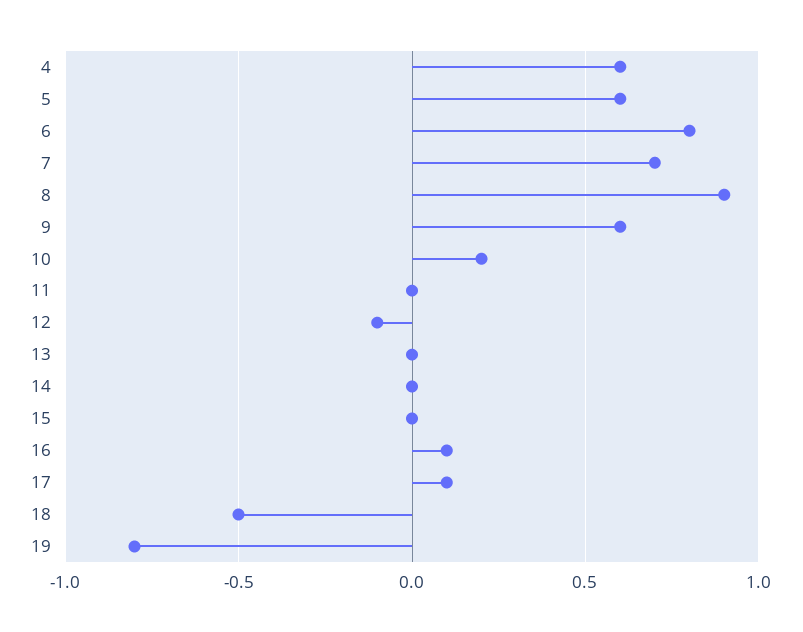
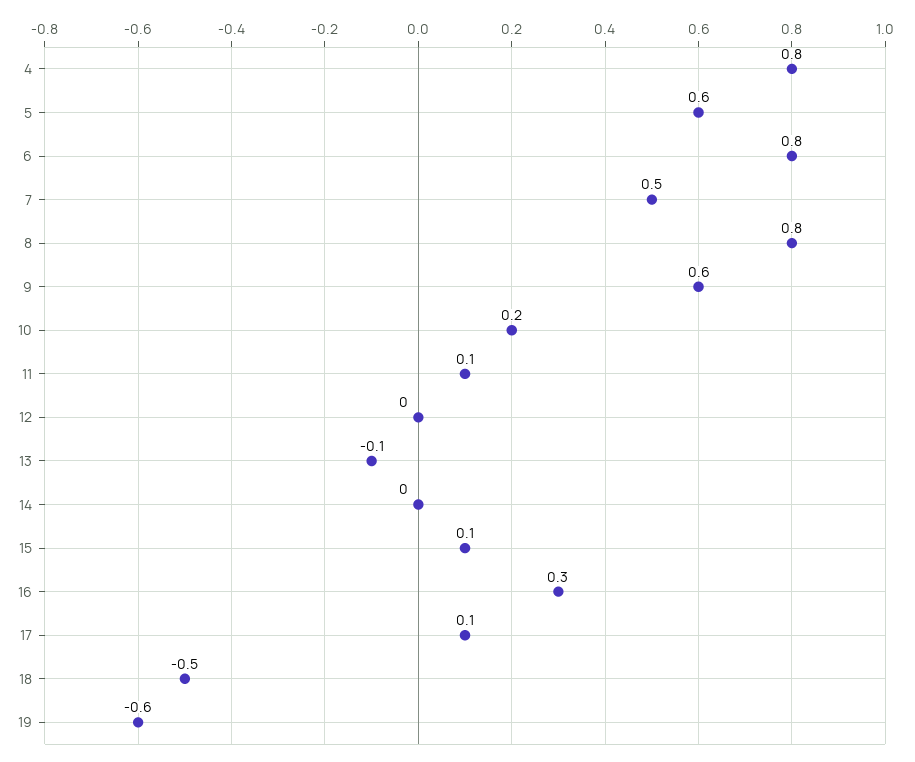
  {
-   "4": 0.6,
+   "4": 0.8,
    "5": 0.6,
    "6": 0.8,
-   "7": 0.7,
+   "7": 0.5,
-   "8": 0.9,
+   "8": 0.8,
    "9": 0.6,
    "10": 0.2,
-   "11": 0,
+   "11": 0.1,
-   "12": -0.1,
+   "12": 0,
-   "13": 0,
+   "13": -0.1,
    "14": 0,
-   "15": 0,
+   "15": 0.1,
-   "16": 0.1,
+   "16": 0.3,
    "17": 0.1,
    "18": -0.5,
-   "19": -0.8
+   "19": -0.6
  }

